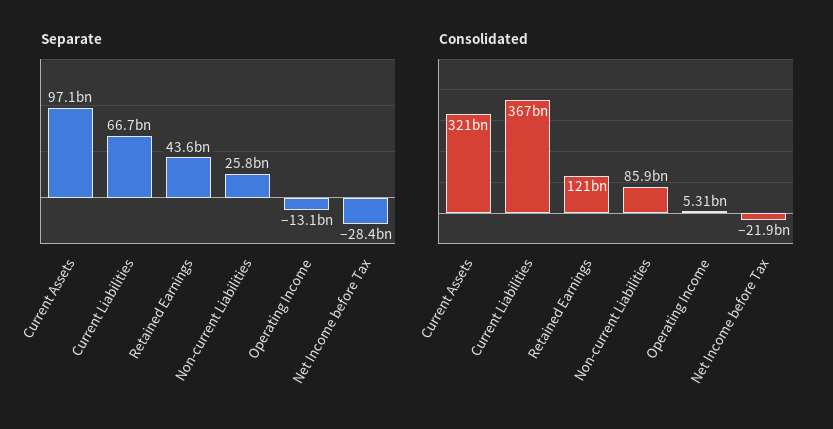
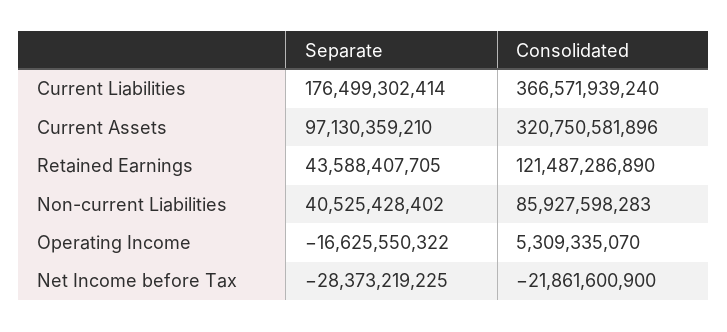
  {
    "Separate": {
      "Current Assets": 97130359210,
-     "Current Liabilities": 66700000000,
+     "Current Liabilities": 176499302414,
      "Retained Earnings": 43588407705,
-     "Non-current Liabilities": 25800000000,
+     "Non-current Liabilities": 40525428402,
-     "Operating Income": -13100000000,
+     "Operating Income": -16625550322,
      "Net Income before Tax": -28373219225
    },
    "Consolidated": {
      "Current Assets": 320750581896,
      "Current Liabilities": 366571939240,
      "Retained Earnings": 121487286890,
      "Non-current Liabilities": 85927598283,
      "Operating Income": 5309335070,
      "Net Income before Tax": -21861600900
    }
  }

